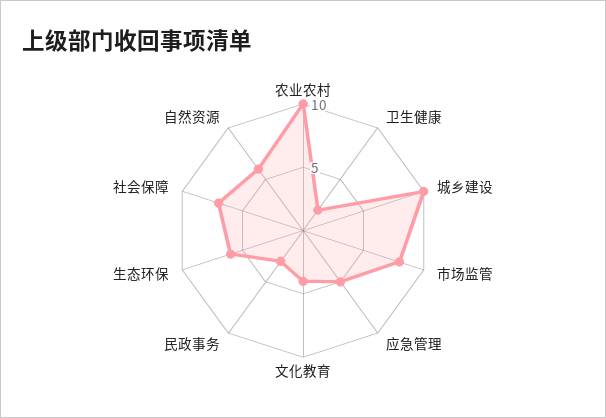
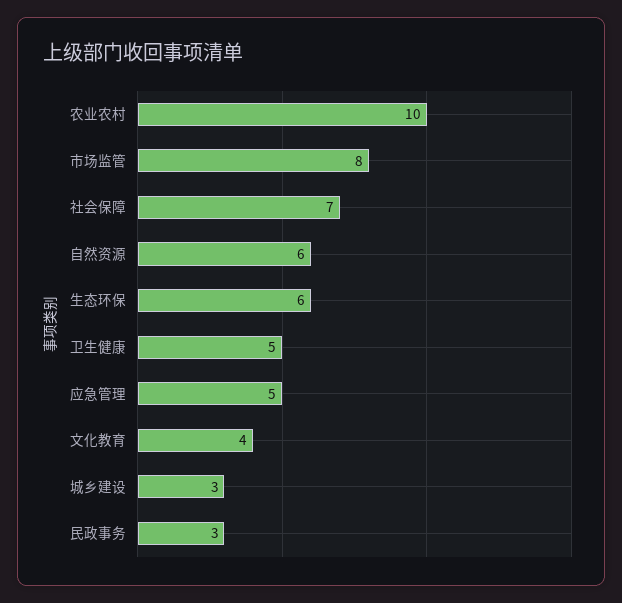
  {
    "农业农村": 10,
-   "卫生健康": 2,
+   "卫生健康": 5,
-   "城乡建设": 10,
+   "城乡建设": 3,
    "市场监管": 8,
    "应急管理": 5,
    "文化教育": 4,
    "民政事务": 3,
    "生态环保": 6,
    "社会保障": 7,
    "自然资源": 6
  }

